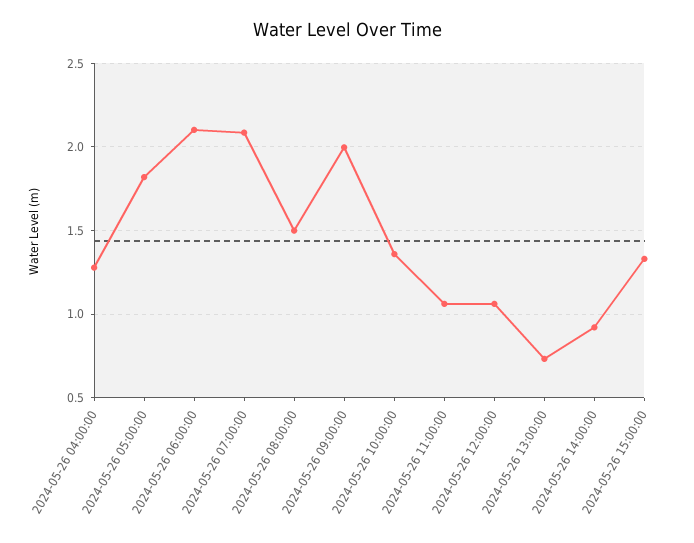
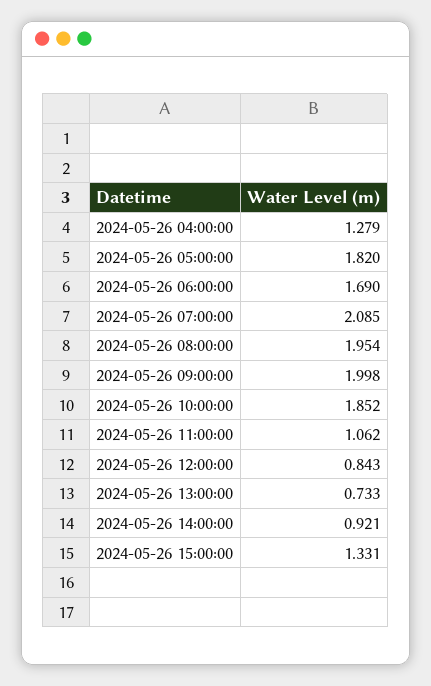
  {
    "2024-05-26 04:00:00": 1.279,
    "2024-05-26 05:00:00": 1.82,
-   "2024-05-26 06:00:00": 2.1,
+   "2024-05-26 06:00:00": 1.69,
    "2024-05-26 07:00:00": 2.085,
-   "2024-05-26 08:00:00": 1.5,
+   "2024-05-26 08:00:00": 1.954,
    "2024-05-26 09:00:00": 1.998,
-   "2024-05-26 10:00:00": 1.35,
+   "2024-05-26 10:00:00": 1.852,
    "2024-05-26 11:00:00": 1.062,
-   "2024-05-26 12:00:00": 1.05,
+   "2024-05-26 12:00:00": 0.843,
    "2024-05-26 13:00:00": 0.733,
    "2024-05-26 14:00:00": 0.921,
    "2024-05-26 15:00:00": 1.331
  }

